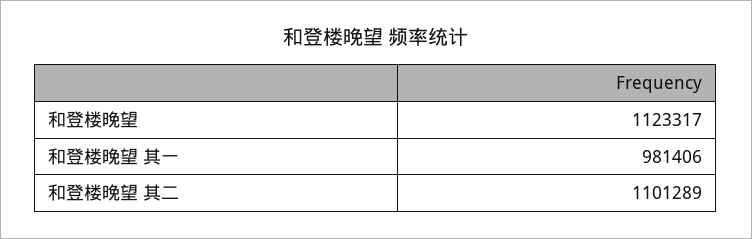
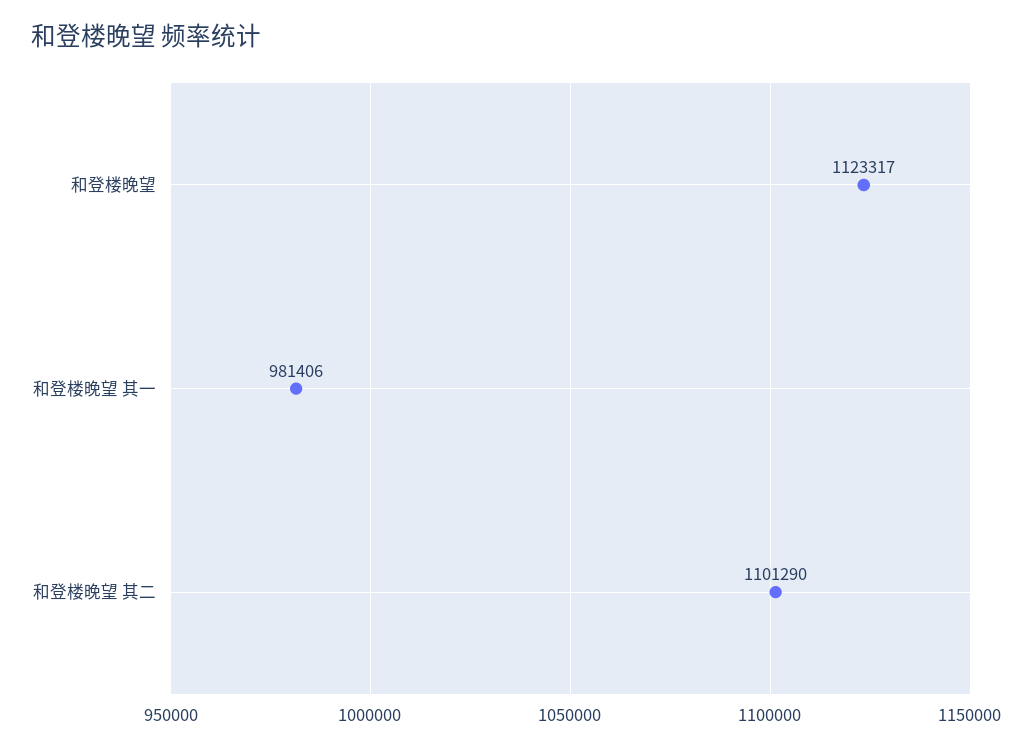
  {
    "和登楼晚望": 1123317,
    "和登楼晚望 其一": 981406,
-   "和登楼晚望 其二": 1101289
+   "和登楼晚望 其二": 1101290
  }

